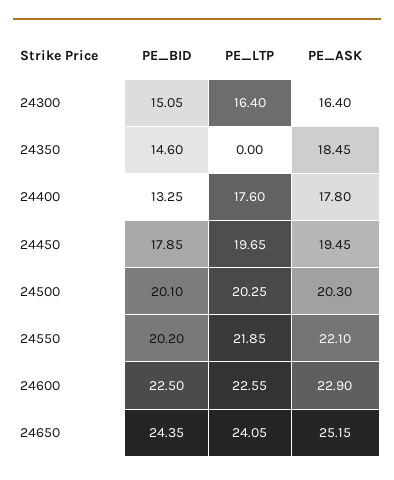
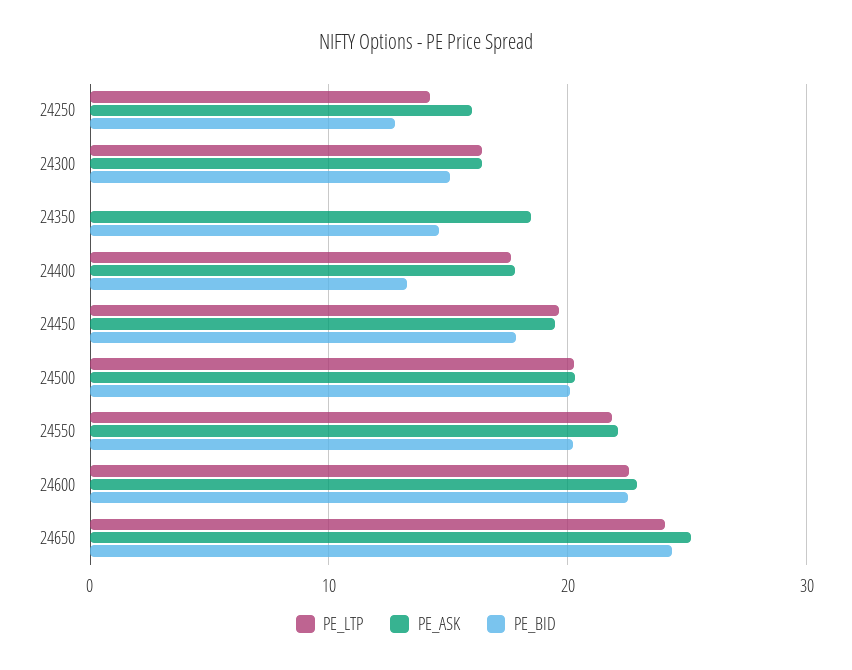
  {
    "PE_BID": {
      "24300": 15.05,
      "24350": 14.6,
      "24400": 13.25,
      "24450": 17.85,
      "24500": 20.1,
      "24550": 20.2,
      "24600": 22.5,
-     "24650": 24.35
+     "24650": 24.35,
+     "24250": 13
    },
    "PE_LTP": {
      "24300": 16.4,
      "24350": 0,
      "24400": 17.6,
      "24450": 19.65,
      "24500": 20.25,
      "24550": 21.85,
      "24600": 22.55,
-     "24650": 24.05
+     "24650": 24.05,
+     "24250": 14
    },
    "PE_ASK": {
      "24300": 16.4,
      "24350": 18.45,
      "24400": 17.8,
      "24450": 19.45,
      "24500": 20.3,
      "24550": 22.1,
      "24600": 22.9,
-     "24650": 25.15
+     "24650": 25.15,
+     "24250": 16
    }
  }

